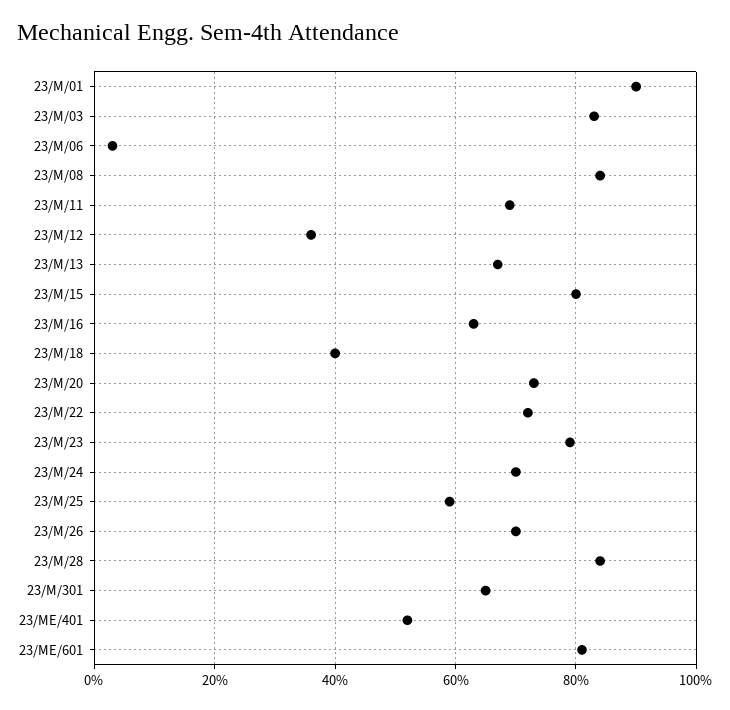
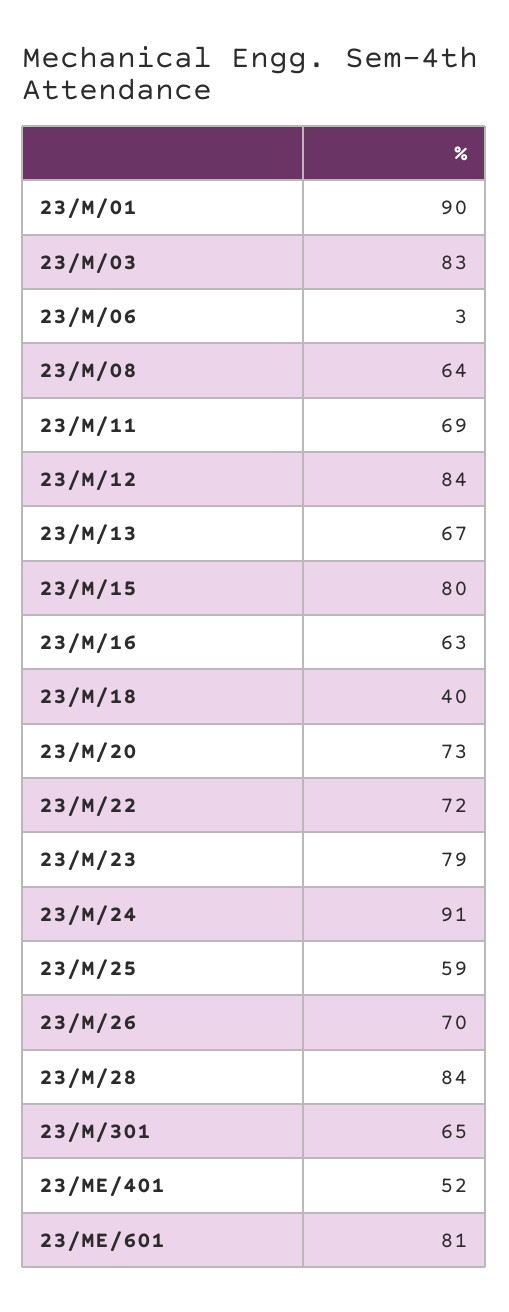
  {
    "23/M/01": 90,
    "23/M/03": 83,
    "23/M/06": 3,
-   "23/M/08": 85,
+   "23/M/08": 64,
    "23/M/11": 69,
-   "23/M/12": 35,
+   "23/M/12": 84,
    "23/M/13": 67,
    "23/M/15": 80,
    "23/M/16": 63,
    "23/M/18": 40,
    "23/M/20": 73,
    "23/M/22": 72,
    "23/M/23": 79,
-   "23/M/24": 70,
+   "23/M/24": 91,
    "23/M/25": 59,
    "23/M/26": 70,
    "23/M/28": 84,
    "23/M/301": 65,
    "23/ME/401": 52,
    "23/ME/601": 81
  }

